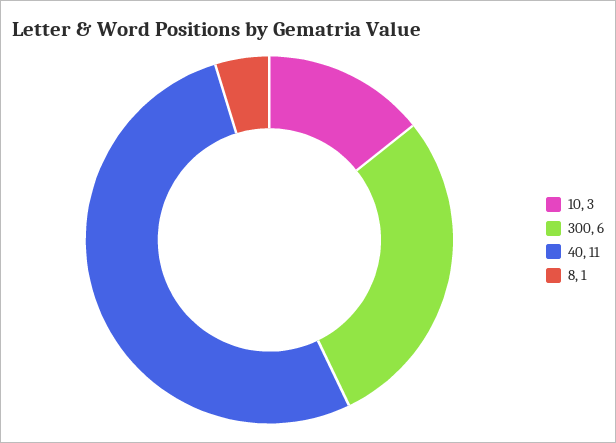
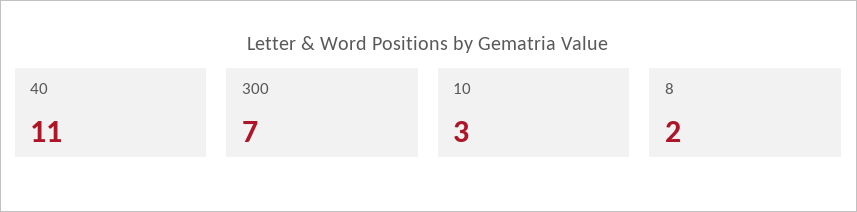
  {
    "10": 3,
-   "300": 6,
+   "300": 7,
    "40": 11,
-   "8": 1
+   "8": 2
  }

